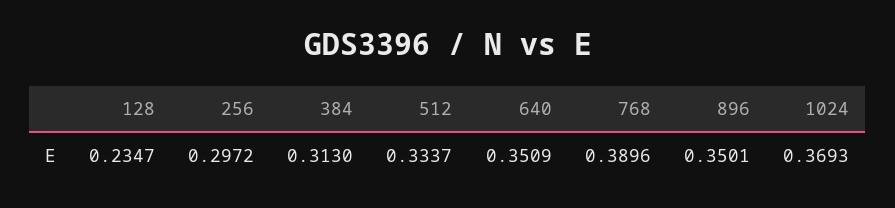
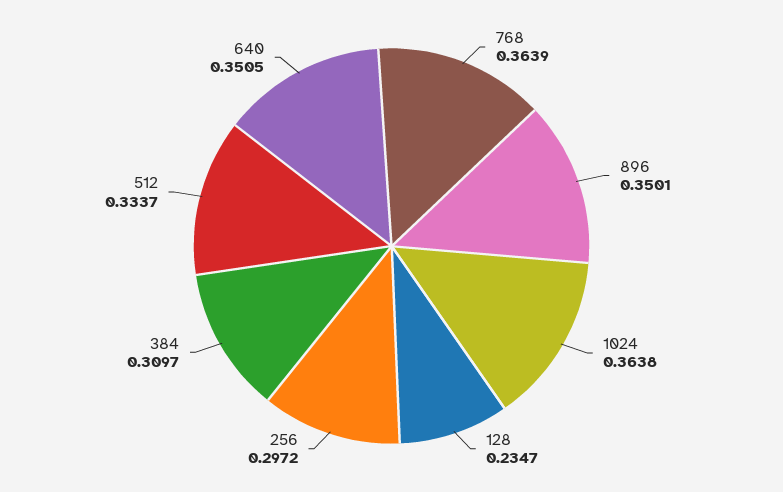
  {
    "128": 0.2347,
    "256": 0.2972,
-   "384": 0.313,
+   "384": 0.3097,
    "512": 0.3337,
-   "640": 0.3509,
+   "640": 0.3505,
-   "768": 0.3896,
+   "768": 0.3639,
    "896": 0.3501,
-   "1024": 0.3693
+   "1024": 0.3638
  }

